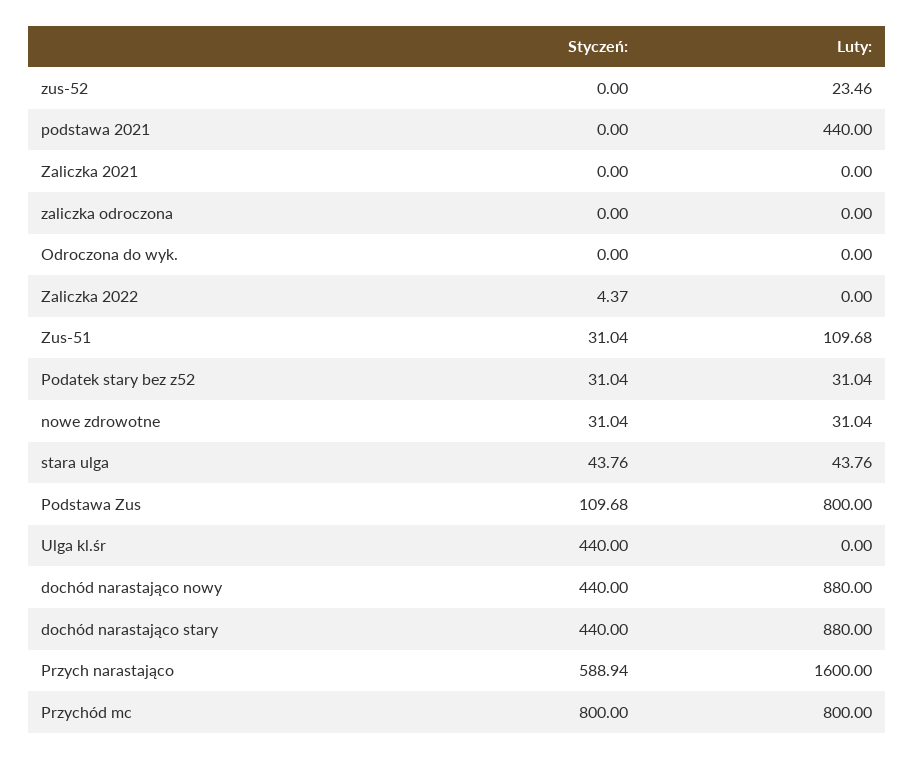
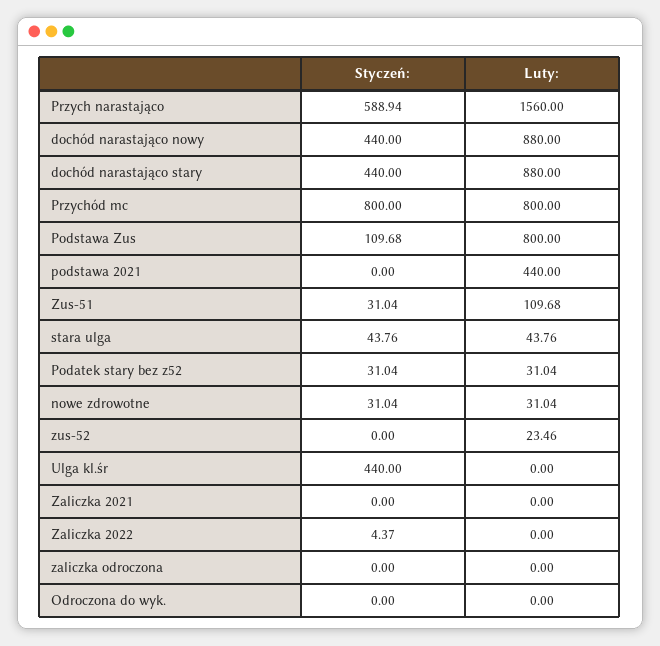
  {
    "Styczeń:": {
      "zus-52": 0,
      "podstawa 2021": 0,
      "Zaliczka 2021": 0,
      "zaliczka odroczona": 0,
      "Odroczona do wyk.": 0,
      "Zaliczka 2022": 4.37,
      "Zus-51": 31.04,
      "Podatek stary bez z52": 31.04,
      "nowe zdrowotne": 31.04,
      "stara ulga": 43.76,
      "Podstawa Zus": 109.68,
      "Ulga kl.śr": 440,
      "dochód narastająco nowy": 440,
      "dochód narastająco stary": 440,
      "Przych narastająco": 588.94,
      "Przychód mc": 800
    },
    "Luty:": {
      "zus-52": 23.46,
      "podstawa 2021": 440,
      "Zaliczka 2021": 0,
      "zaliczka odroczona": 0,
      "Odroczona do wyk.": 0,
      "Zaliczka 2022": 0,
      "Zus-51": 109.68,
      "Podatek stary bez z52": 31.04,
      "nowe zdrowotne": 31.04,
      "stara ulga": 43.76,
      "Podstawa Zus": 800,
      "Ulga kl.śr": 0,
      "dochód narastająco nowy": 880,
      "dochód narastająco stary": 880,
-     "Przych narastająco": 1600,
+     "Przych narastająco": 1560,
      "Przychód mc": 800
    }
  }

